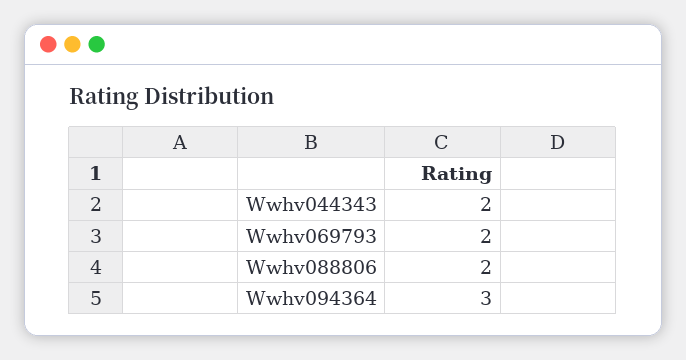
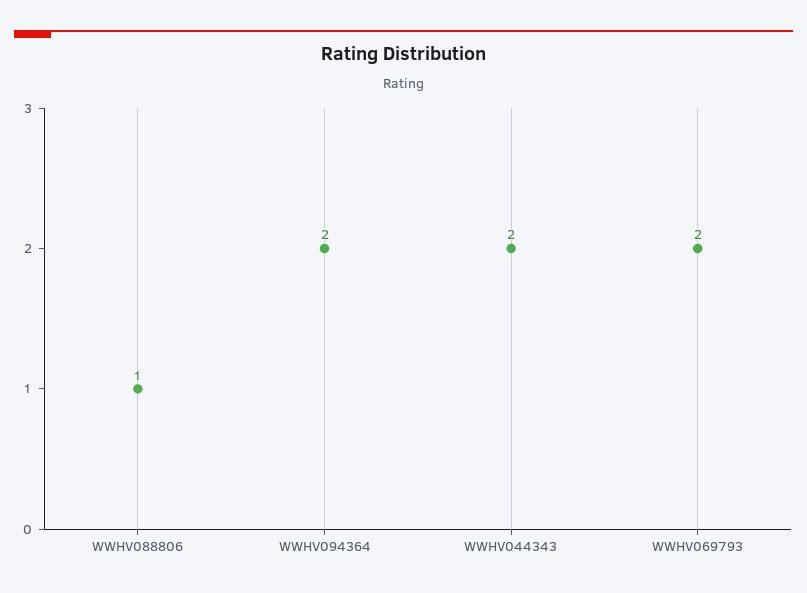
  {
    "Wwhv044343": 2,
    "Wwhv069793": 2,
-   "Wwhv088806": 2,
+   "Wwhv088806": 1,
-   "Wwhv094364": 3
+   "Wwhv094364": 2
  }

